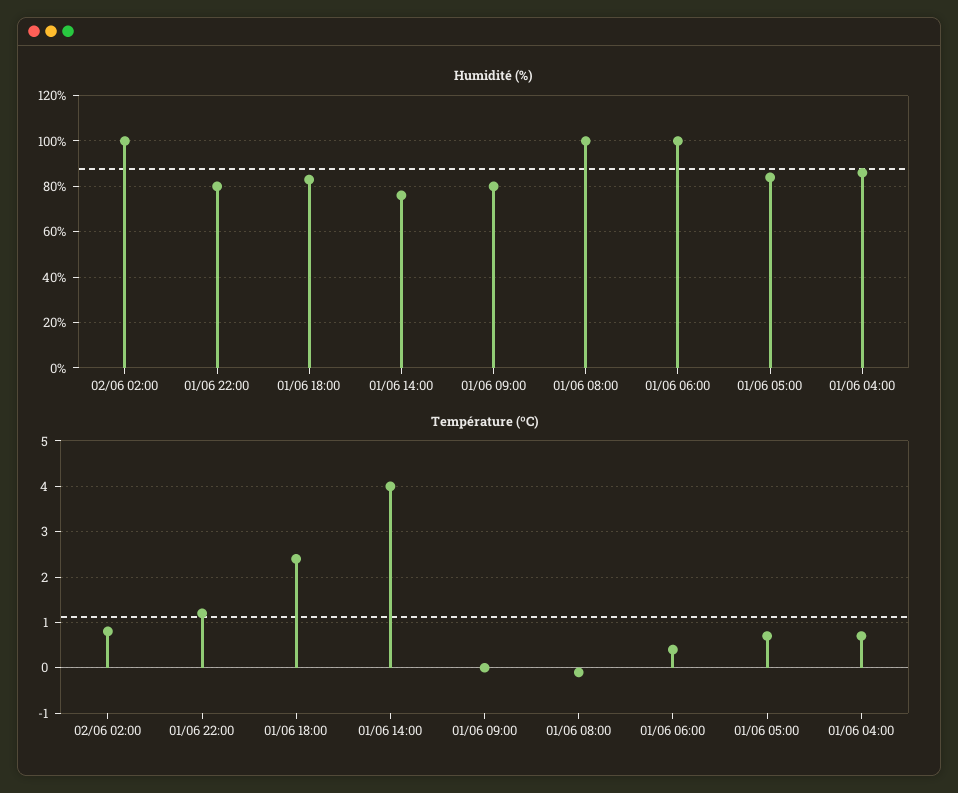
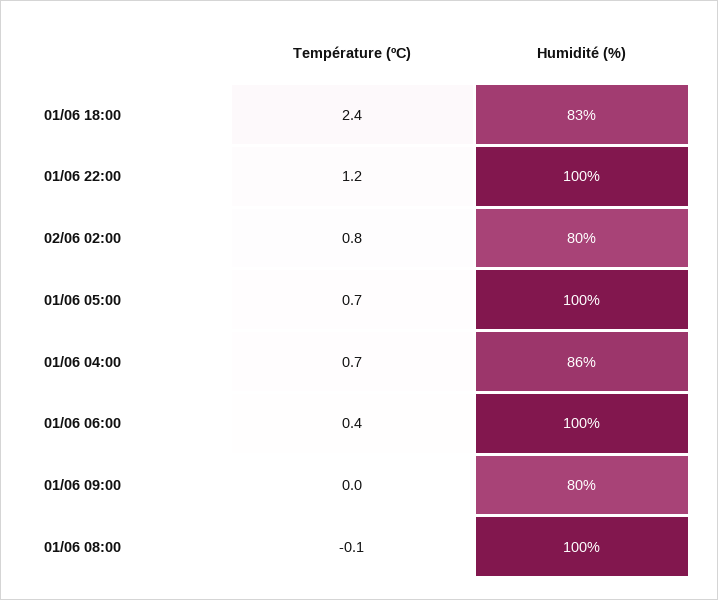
  {
    "Humidité (%)": {
-     "02/06 02:00": 100,
+     "02/06 02:00": 80,
-     "01/06 22:00": 80,
+     "01/06 22:00": 100,
      "01/06 18:00": 83,
-     "01/06 14:00": 75,
      "01/06 09:00": 80,
      "01/06 08:00": 100,
      "01/06 06:00": 100,
-     "01/06 05:00": 85,
+     "01/06 05:00": 100,
      "01/06 04:00": 86
    },
    "Température (ºC)": {
      "02/06 02:00": 0.8,
      "01/06 22:00": 1.2,
      "01/06 18:00": 2.4,
-     "01/06 14:00": 4,
      "01/06 09:00": 0,
      "01/06 08:00": -0.1,
      "01/06 06:00": 0.4,
      "01/06 05:00": 0.7,
      "01/06 04:00": 0.7
    }
  }

